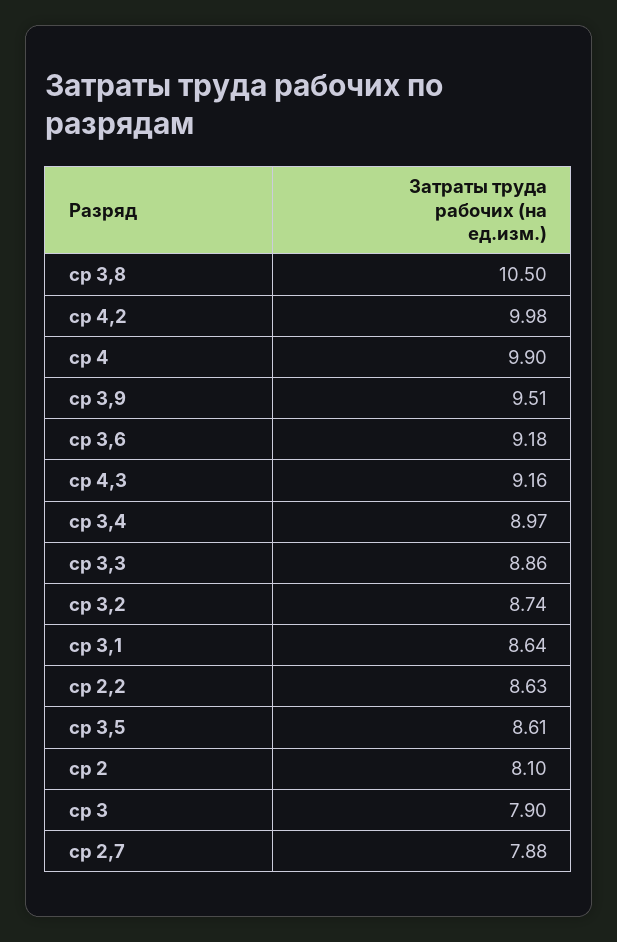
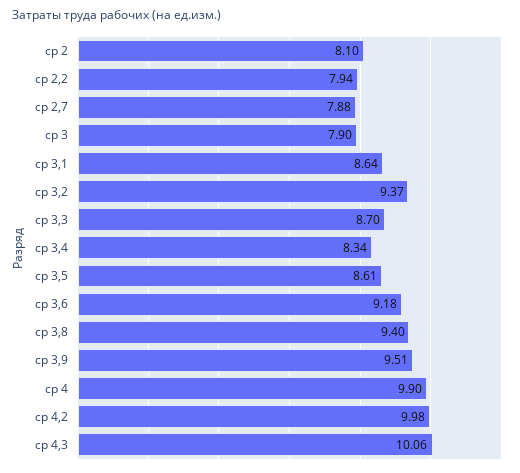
  {
-   "ср 3,8": 10.5,
+   "ср 3,8": 9.4,
    "ср 4,2": 9.98,
    "ср 4": 9.9,
    "ср 3,9": 9.51,
    "ср 3,6": 9.18,
-   "ср 4,3": 9.16,
+   "ср 4,3": 10.06,
-   "ср 3,4": 8.97,
+   "ср 3,4": 8.34,
-   "ср 3,3": 8.86,
+   "ср 3,3": 8.7,
-   "ср 3,2": 8.74,
+   "ср 3,2": 9.37,
    "ср 3,1": 8.64,
-   "ср 2,2": 8.63,
+   "ср 2,2": 7.94,
    "ср 3,5": 8.61,
    "ср 2": 8.1,
    "ср 3": 7.9,
    "ср 2,7": 7.88
  }

